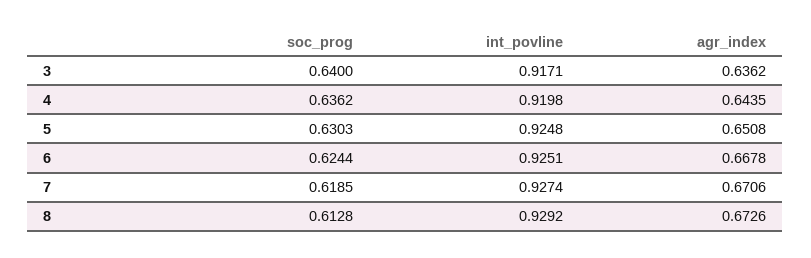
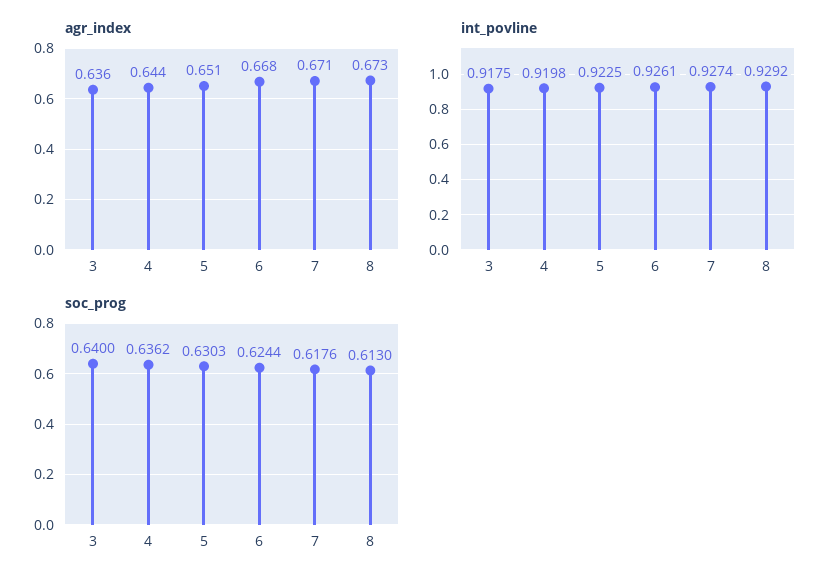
  {
    "soc_prog": {
      "3": 0.64,
      "4": 0.6362,
      "5": 0.6303,
      "6": 0.6244,
-     "7": 0.6185,
+     "7": 0.6176,
-     "8": 0.6128
+     "8": 0.613
    },
    "int_povline": {
-     "3": 0.9171,
+     "3": 0.9175,
      "4": 0.9198,
-     "5": 0.9248,
+     "5": 0.9225,
-     "6": 0.9251,
+     "6": 0.9261,
      "7": 0.9274,
      "8": 0.9292
    },
    "agr_index": {
      "3": 0.6362,
      "4": 0.6435,
      "5": 0.6508,
      "6": 0.6678,
      "7": 0.6706,
      "8": 0.6726
    }
  }

